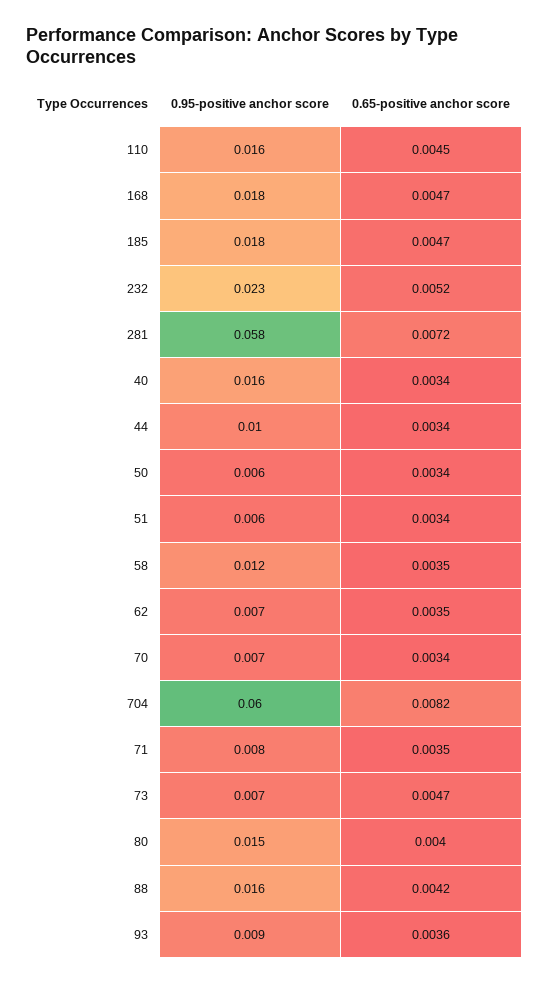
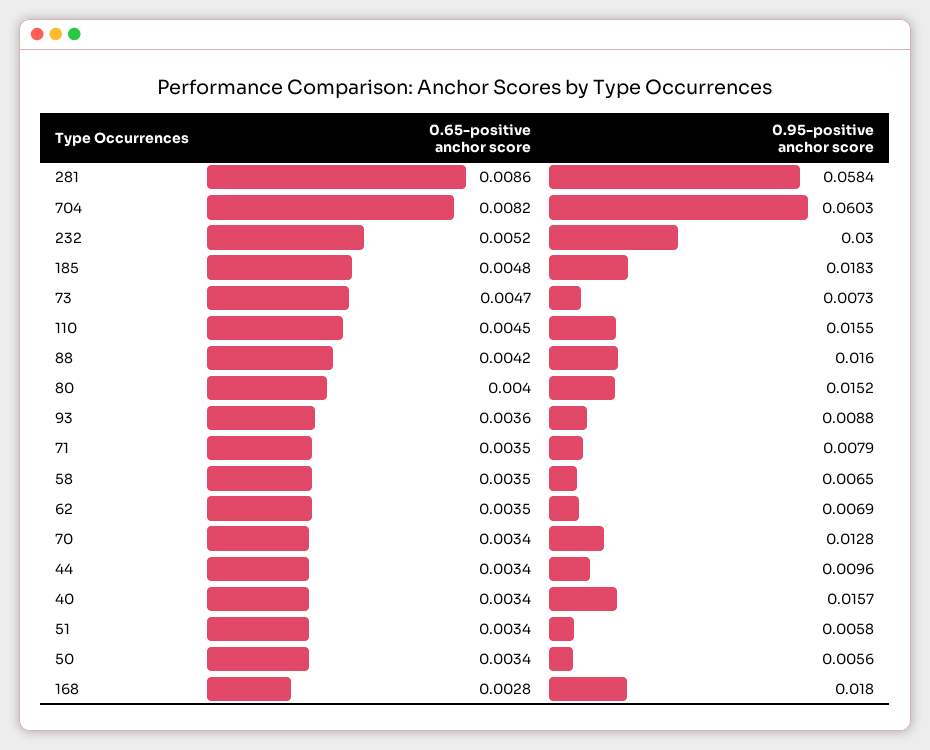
  {
    "0.95-positive anchor score": {
      "110": 0.0155,
      "168": 0.018,
      "185": 0.0183,
-     "232": 0.023,
+     "232": 0.03,
      "281": 0.0584,
      "40": 0.0157,
      "44": 0.0096,
      "50": 0.0056,
      "51": 0.0058,
-     "58": 0.012,
+     "58": 0.0065,
      "62": 0.0069,
-     "70": 0.007,
+     "70": 0.0128,
      "704": 0.0603,
      "71": 0.0079,
      "73": 0.0073,
      "80": 0.0152,
      "88": 0.016,
      "93": 0.0088
    },
    "0.65-positive anchor score": {
      "110": 0.0045,
-     "168": 0.0047,
+     "168": 0.0028,
-     "185": 0.0047,
+     "185": 0.0048,
      "232": 0.0052,
-     "281": 0.0072,
+     "281": 0.0086,
      "40": 0.0034,
      "44": 0.0034,
      "50": 0.0034,
      "51": 0.0034,
      "58": 0.0035,
      "62": 0.0035,
      "70": 0.0034,
      "704": 0.0082,
      "71": 0.0035,
      "73": 0.0047,
      "80": 0.004,
      "88": 0.0042,
      "93": 0.0036
    }
  }

